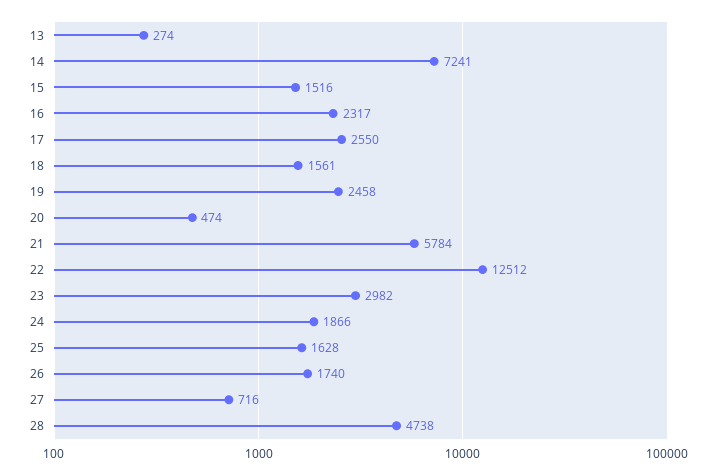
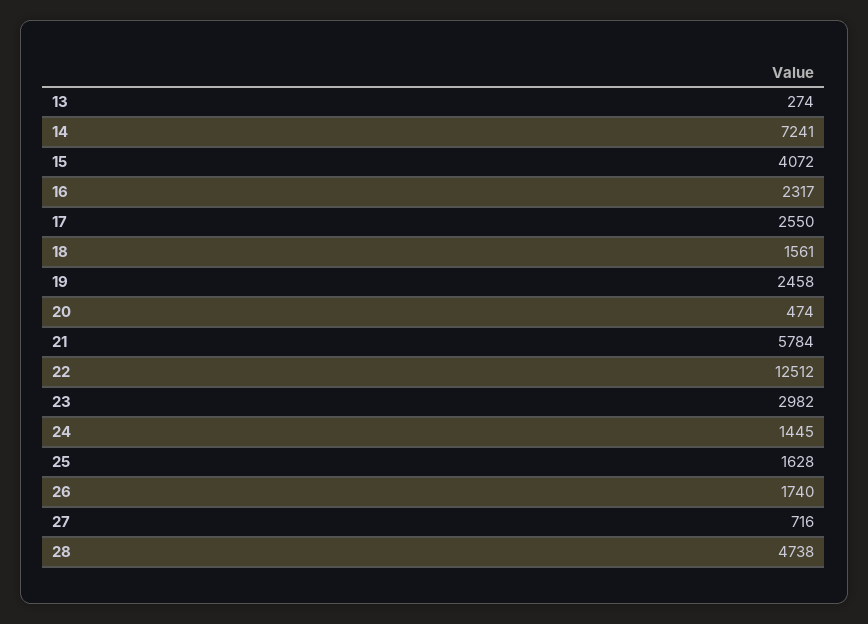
  {
    "13": 274,
    "14": 7241,
-   "15": 1516,
+   "15": 4072,
    "16": 2317,
    "17": 2550,
    "18": 1561,
    "19": 2458,
    "20": 474,
    "21": 5784,
    "22": 12512,
    "23": 2982,
-   "24": 1866,
+   "24": 1445,
    "25": 1628,
    "26": 1740,
    "27": 716,
    "28": 4738
  }

